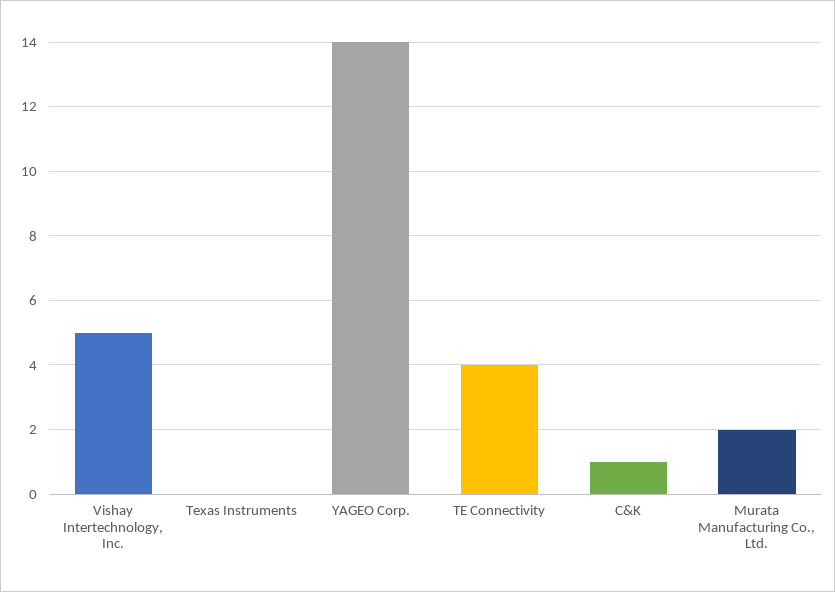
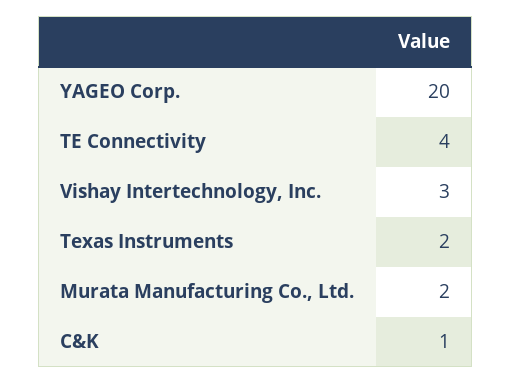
  {
-   "Vishay Intertechnology, Inc.": 5,
+   "Vishay Intertechnology, Inc.": 3,
-   "Texas Instruments": 0,
+   "Texas Instruments": 2,
-   "YAGEO Corp.": 14,
+   "YAGEO Corp.": 20,
    "TE Connectivity": 4,
    "C&K": 1,
    "Murata Manufacturing Co., Ltd.": 2
  }

